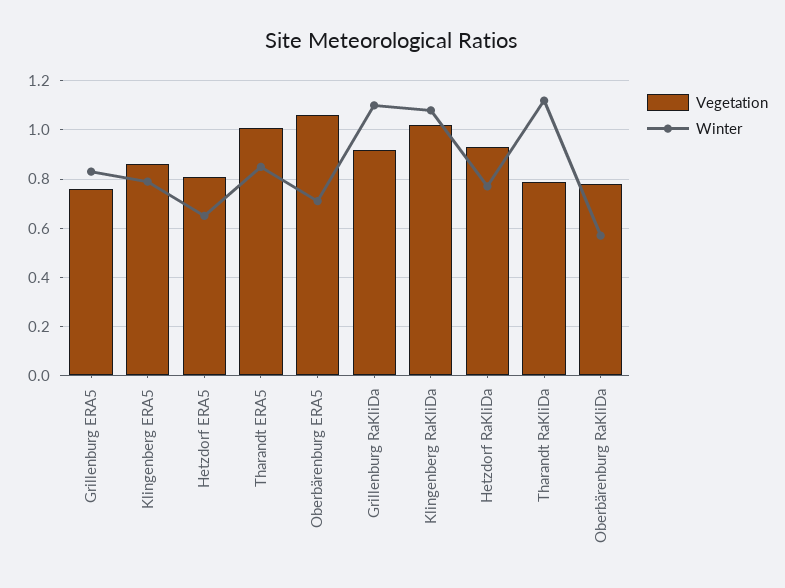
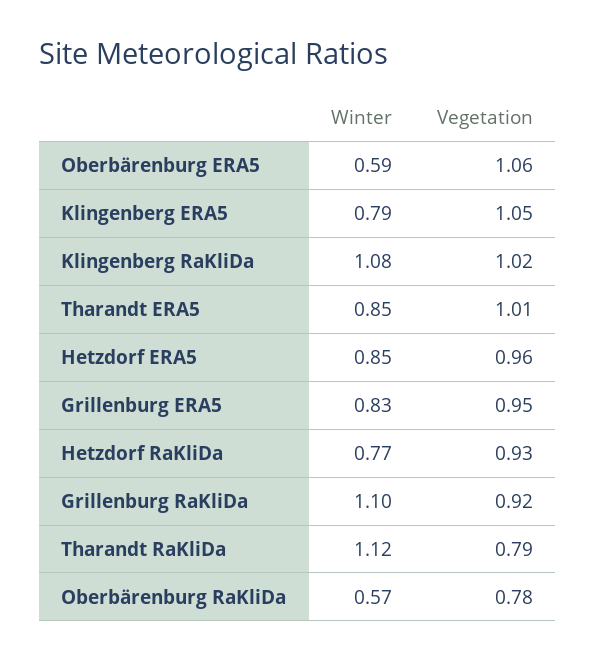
  {
    "Vegetation": {
-     "Grillenburg ERA5": 0.75,
+     "Grillenburg ERA5": 0.95,
-     "Klingenberg ERA5": 0.85,
+     "Klingenberg ERA5": 1.05,
-     "Hetzdorf ERA5": 0.8,
+     "Hetzdorf ERA5": 0.96,
      "Tharandt ERA5": 1.01,
      "Oberbärenburg ERA5": 1.06,
      "Grillenburg RaKliDa": 0.92,
      "Klingenberg RaKliDa": 1.02,
      "Hetzdorf RaKliDa": 0.93,
      "Tharandt RaKliDa": 0.79,
      "Oberbärenburg RaKliDa": 0.78
    },
    "Winter": {
      "Grillenburg ERA5": 0.83,
      "Klingenberg ERA5": 0.79,
-     "Hetzdorf ERA5": 0.65,
+     "Hetzdorf ERA5": 0.85,
      "Tharandt ERA5": 0.85,
-     "Oberbärenburg ERA5": 0.7,
+     "Oberbärenburg ERA5": 0.59,
      "Grillenburg RaKliDa": 1.1,
      "Klingenberg RaKliDa": 1.08,
      "Hetzdorf RaKliDa": 0.77,
      "Tharandt RaKliDa": 1.12,
      "Oberbärenburg RaKliDa": 0.57
    }
  }

